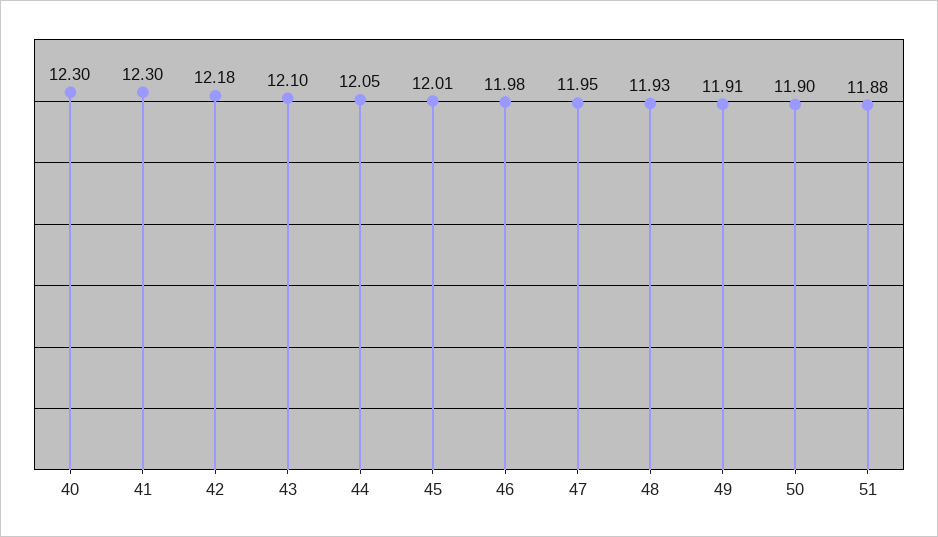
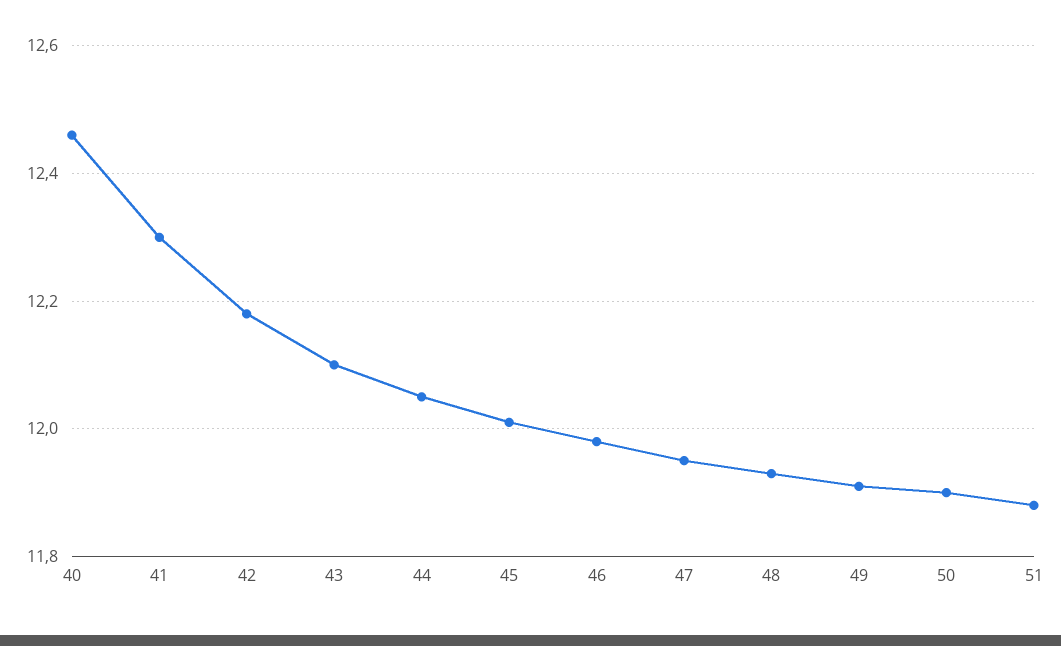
  {
-   "40": 12.3,
+   "40": 12.45,
    "41": 12.3,
    "42": 12.18,
    "43": 12.1,
    "44": 12.05,
    "45": 12.01,
    "46": 11.98,
    "47": 11.95,
    "48": 11.93,
    "49": 11.91,
    "50": 11.9,
    "51": 11.88
  }

